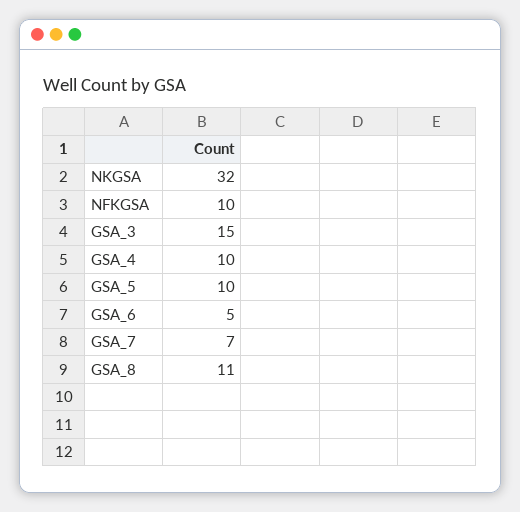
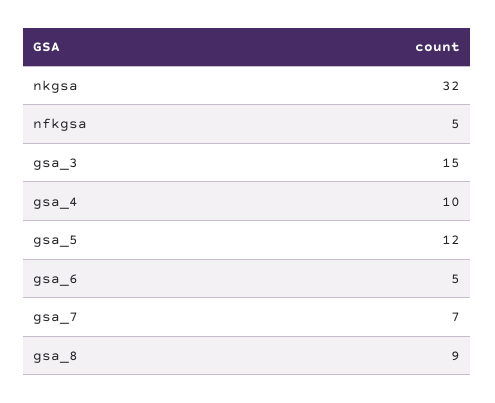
  {
    "NKGSA": 32,
-   "NFKGSA": 10,
+   "NFKGSA": 5,
    "GSA_3": 15,
    "GSA_4": 10,
-   "GSA_5": 10,
+   "GSA_5": 12,
    "GSA_6": 5,
    "GSA_7": 7,
-   "GSA_8": 11
+   "GSA_8": 9
  }

